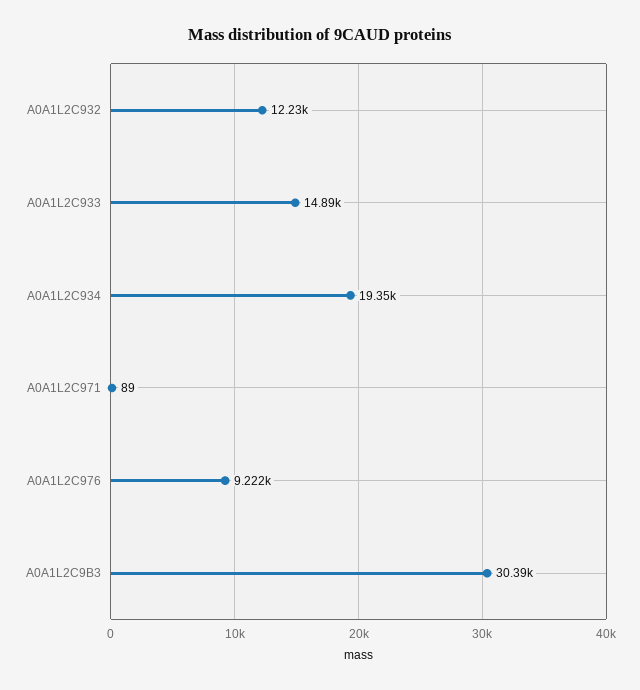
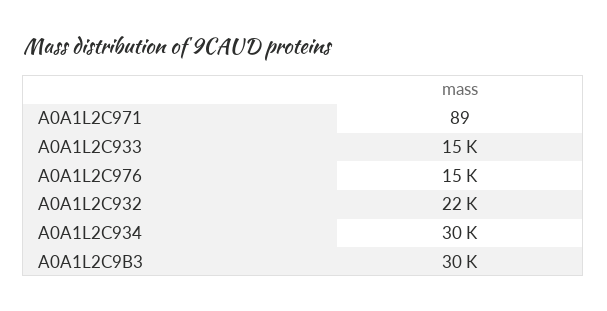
  {
-   "A0A1L2C932": 12230,
+   "A0A1L2C932": 22000,
    "A0A1L2C933": 14890,
-   "A0A1L2C934": 19350,
+   "A0A1L2C934": 30000,
    "A0A1L2C971": 89,
-   "A0A1L2C976": 9222,
+   "A0A1L2C976": 15000,
    "A0A1L2C9B3": 30390
  }

